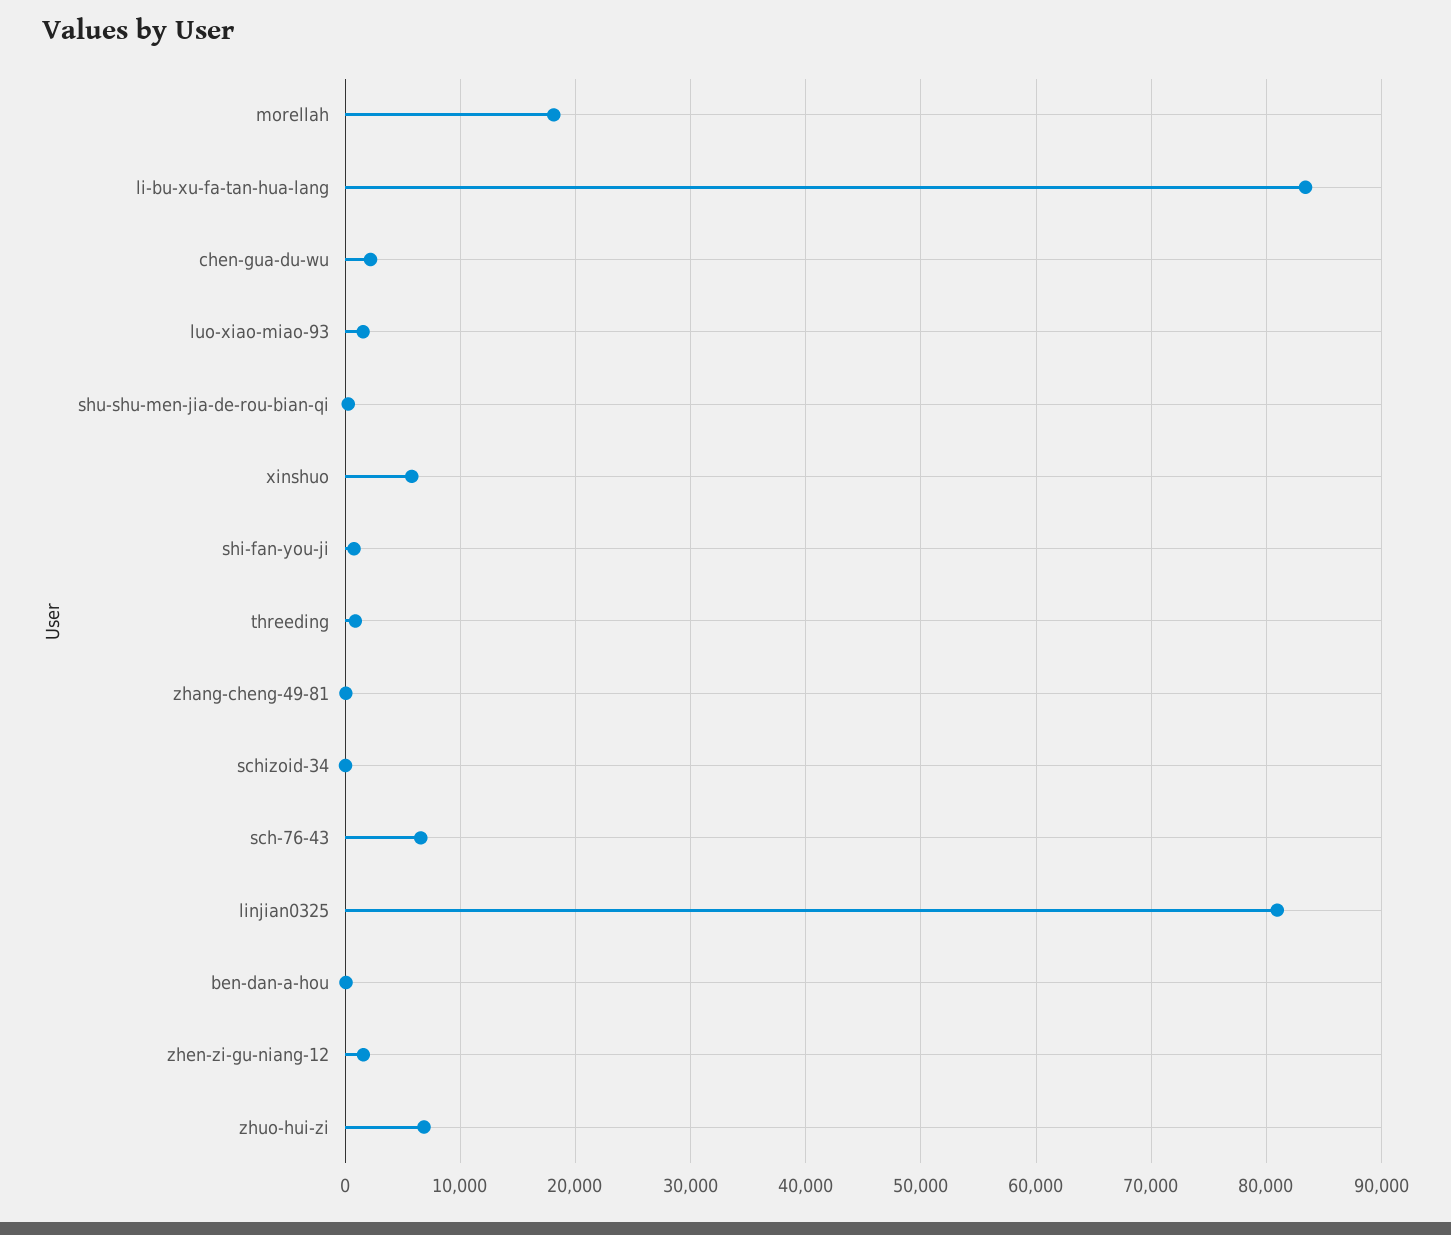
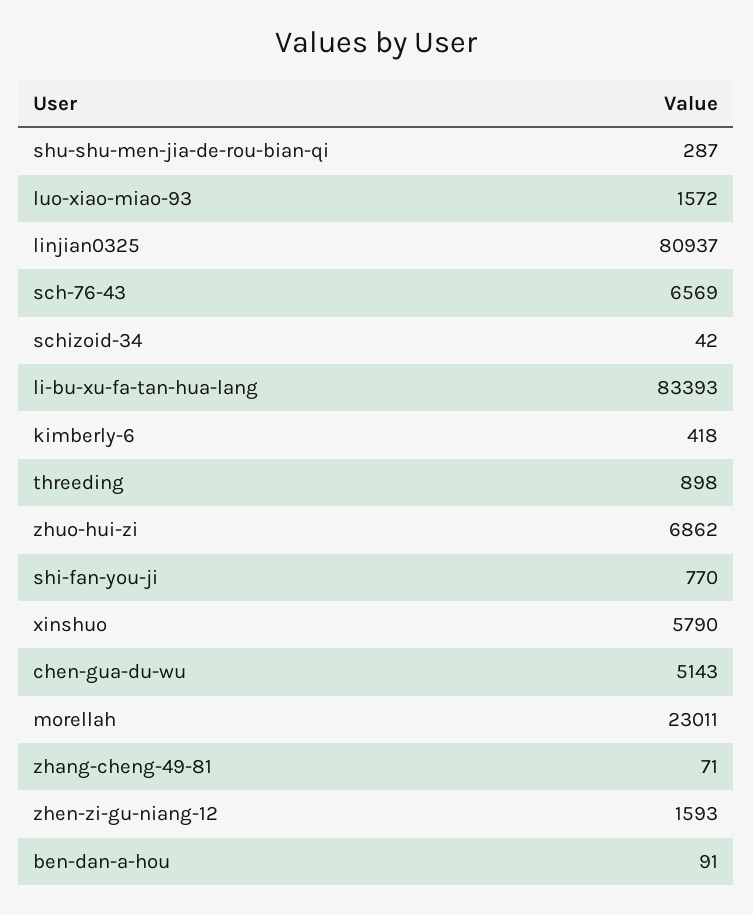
  {
-   "morellah": 18000,
+   "morellah": 23011,
    "li-bu-xu-fa-tan-hua-lang": 83393,
-   "chen-gua-du-wu": 2000,
+   "chen-gua-du-wu": 5143,
    "luo-xiao-miao-93": 1572,
    "shu-shu-men-jia-de-rou-bian-qi": 287,
    "xinshuo": 5790,
    "shi-fan-you-ji": 770,
    "threeding": 898,
    "zhang-cheng-49-81": 71,
    "schizoid-34": 42,
    "sch-76-43": 6569,
    "linjian0325": 80937,
    "ben-dan-a-hou": 91,
    "zhen-zi-gu-niang-12": 1593,
-   "zhuo-hui-zi": 6862
+   "zhuo-hui-zi": 6862,
+   "kimberly-6": 418
  }

